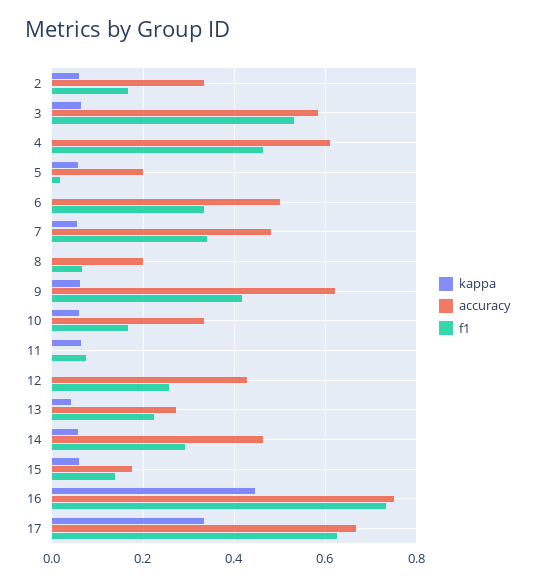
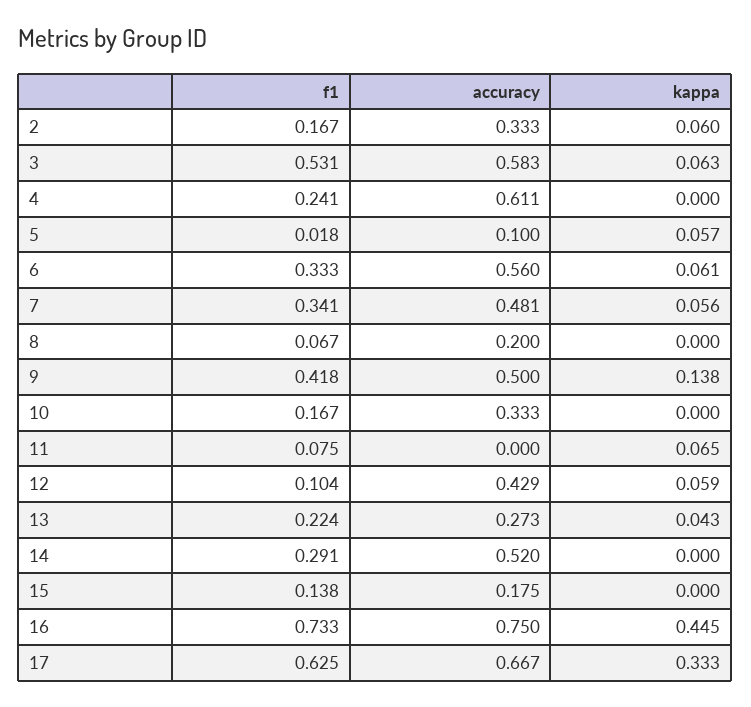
  {
    "kappa": {
      "2": 0.06,
      "3": 0.063,
      "4": 0,
      "5": 0.057,
-     "6": 0,
+     "6": 0.061,
      "7": 0.056,
      "8": 0,
-     "9": 0.06,
+     "9": 0.138,
-     "10": 0.06,
+     "10": 0,
      "11": 0.065,
-     "12": 0,
+     "12": 0.059,
      "13": 0.043,
-     "14": 0.06,
+     "14": 0,
-     "15": 0.06,
+     "15": 0,
      "16": 0.445,
      "17": 0.333
    },
    "accuracy": {
      "2": 0.333,
      "3": 0.583,
      "4": 0.611,
-     "5": 0.2,
+     "5": 0.1,
-     "6": 0.5,
+     "6": 0.56,
      "7": 0.481,
      "8": 0.2,
-     "9": 0.62,
+     "9": 0.5,
      "10": 0.333,
      "11": 0,
      "12": 0.429,
      "13": 0.273,
-     "14": 0.46,
+     "14": 0.52,
      "15": 0.175,
      "16": 0.75,
      "17": 0.667
    },
    "f1": {
      "2": 0.167,
      "3": 0.531,
-     "4": 0.46,
+     "4": 0.241,
      "5": 0.018,
      "6": 0.333,
      "7": 0.341,
      "8": 0.067,
      "9": 0.418,
      "10": 0.167,
      "11": 0.075,
-     "12": 0.26,
+     "12": 0.104,
      "13": 0.224,
      "14": 0.291,
      "15": 0.138,
      "16": 0.733,
      "17": 0.625
    }
  }

